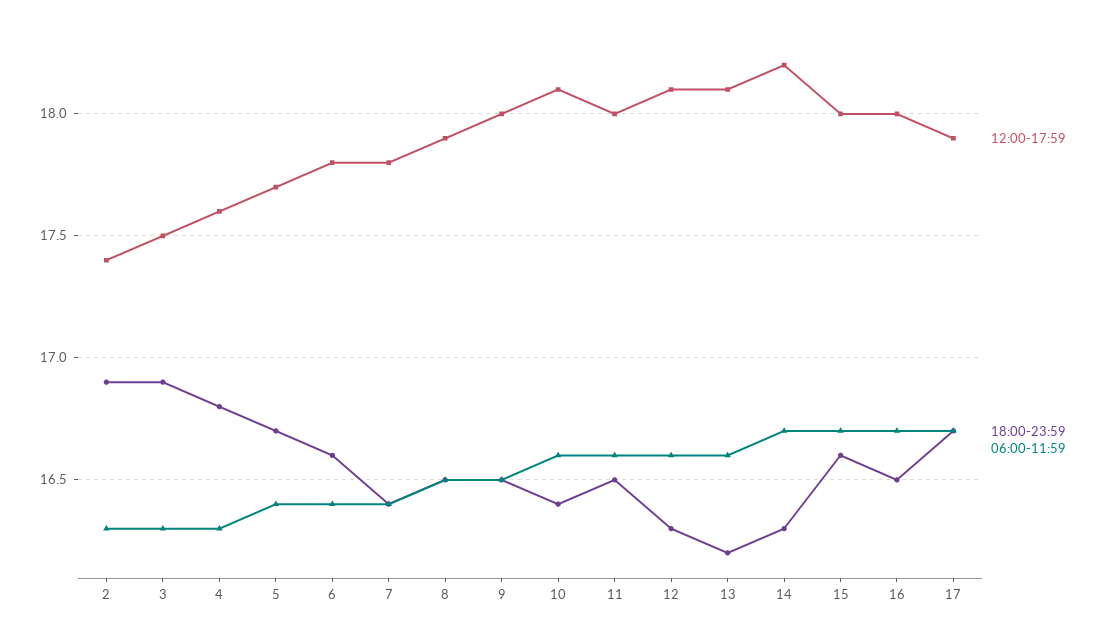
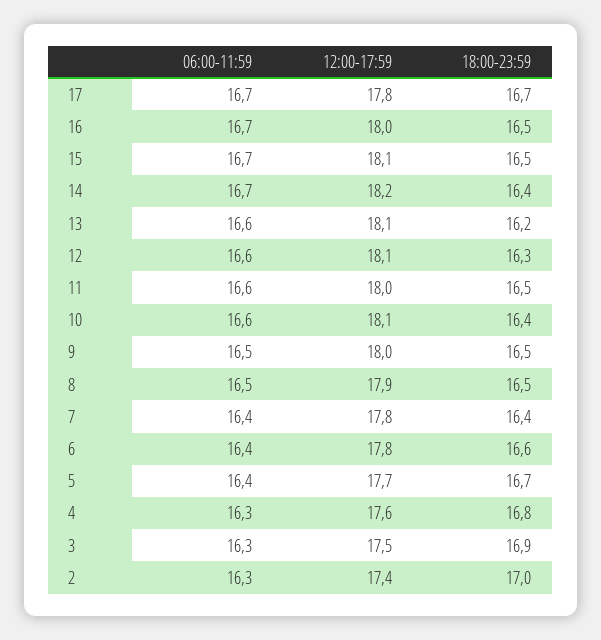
  {
    "12:00-17:59": {
      "2": 17.4,
      "3": 17.5,
      "4": 17.6,
      "5": 17.7,
      "6": 17.8,
      "7": 17.8,
      "8": 17.9,
      "9": 18,
      "10": 18.1,
      "11": 18,
      "12": 18.1,
      "13": 18.1,
      "14": 18.2,
-     "15": 18,
+     "15": 18.1,
      "16": 18,
-     "17": 17.9
+     "17": 17.8
    },
    "18:00-23:59": {
-     "2": 16.9,
+     "2": 17,
      "3": 16.9,
      "4": 16.8,
      "5": 16.7,
      "6": 16.6,
      "7": 16.4,
      "8": 16.5,
      "9": 16.5,
      "10": 16.4,
      "11": 16.5,
      "12": 16.3,
      "13": 16.2,
-     "14": 16.3,
+     "14": 16.4,
-     "15": 16.6,
+     "15": 16.5,
      "16": 16.5,
      "17": 16.7
    },
    "06:00-11:59": {
      "2": 16.3,
      "3": 16.3,
      "4": 16.3,
      "5": 16.4,
      "6": 16.4,
      "7": 16.4,
      "8": 16.5,
      "9": 16.5,
      "10": 16.6,
      "11": 16.6,
      "12": 16.6,
      "13": 16.6,
      "14": 16.7,
      "15": 16.7,
      "16": 16.7,
      "17": 16.7
    }
  }

